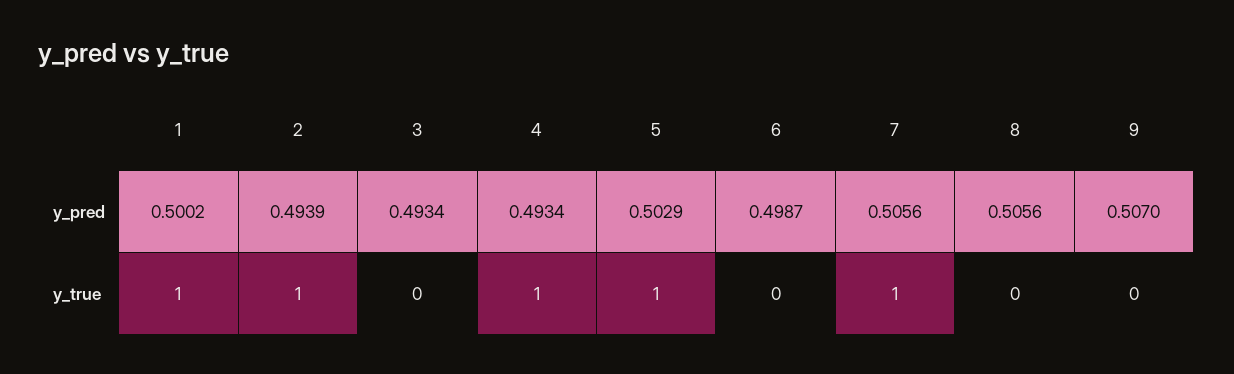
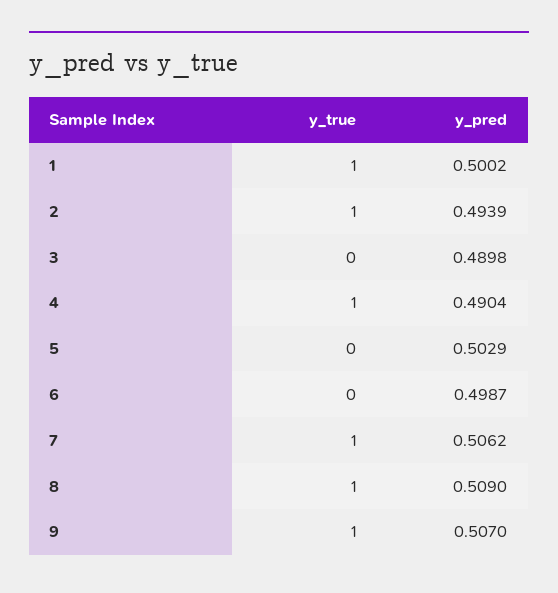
  {
    "1": {
      "y_pred": 0.5002,
      "y_true": 1
    },
    "2": {
      "y_pred": 0.4939,
      "y_true": 1
    },
    "3": {
-     "y_pred": 0.4934,
+     "y_pred": 0.4898,
      "y_true": 0
    },
    "4": {
-     "y_pred": 0.4934,
+     "y_pred": 0.4904,
      "y_true": 1
    },
    "5": {
      "y_pred": 0.5029,
-     "y_true": 1
+     "y_true": 0
    },
    "6": {
      "y_pred": 0.4987,
      "y_true": 0
    },
    "7": {
-     "y_pred": 0.5056,
+     "y_pred": 0.5062,
      "y_true": 1
    },
    "8": {
-     "y_pred": 0.5056,
+     "y_pred": 0.509,
-     "y_true": 0
+     "y_true": 1
    },
    "9": {
      "y_pred": 0.507,
-     "y_true": 0
+     "y_true": 1
    }
  }

